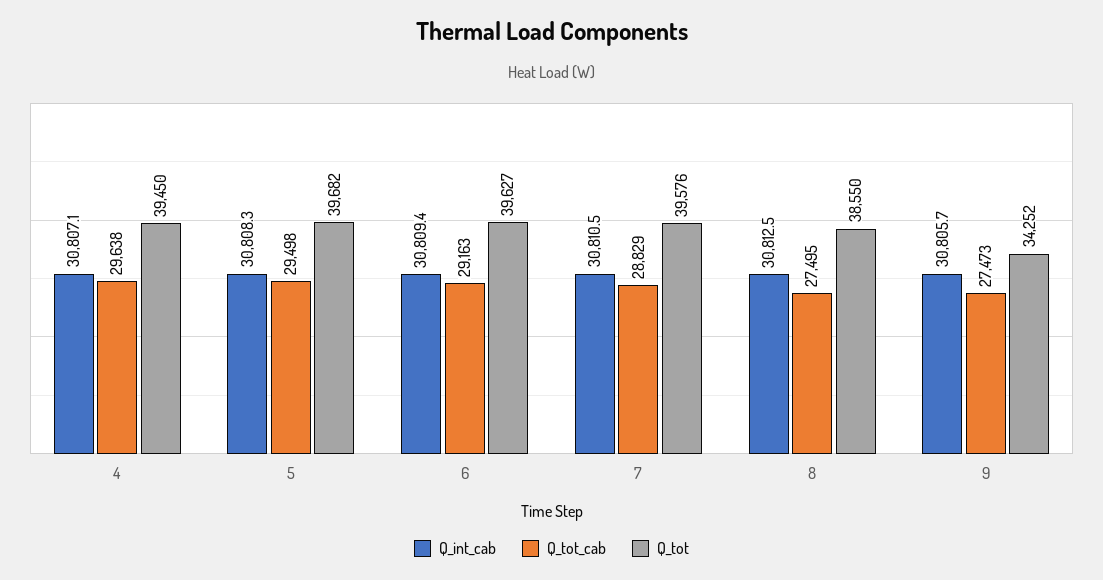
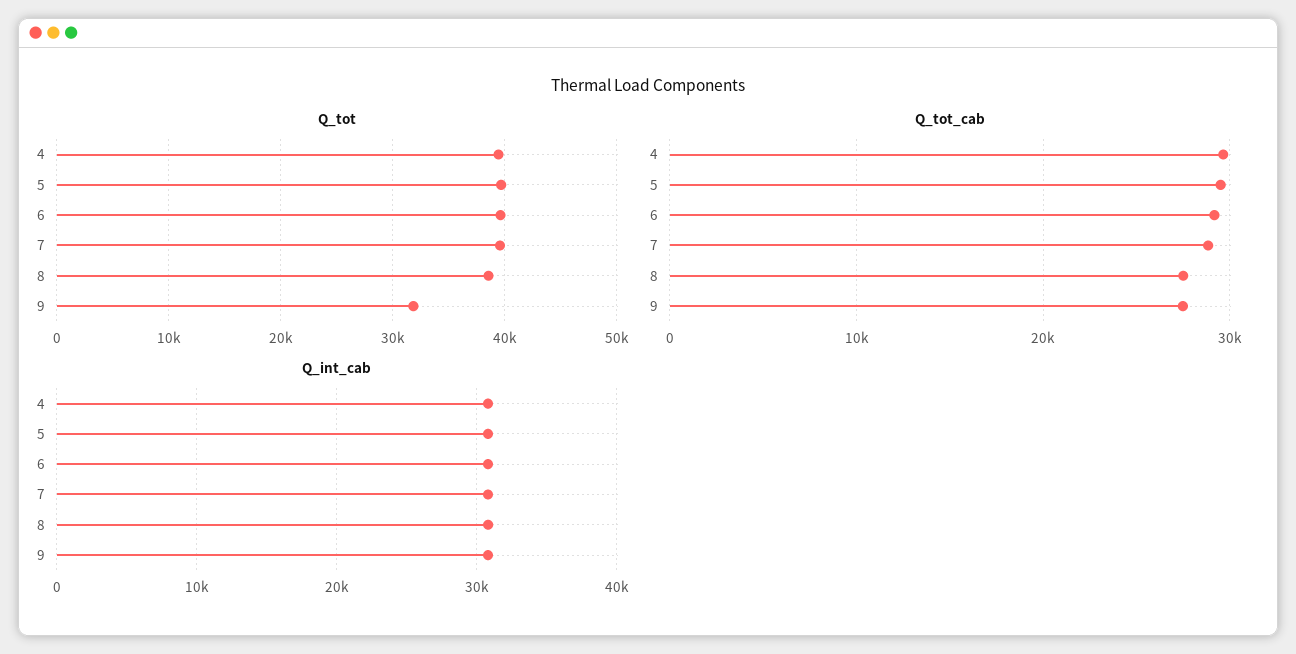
  {
    "Q_int_cab": {
      "4": 30807.1,
      "5": 30808.3,
      "6": 30809.4,
      "7": 30810.5,
      "8": 30812.5,
      "9": 30805.7
    },
    "Q_tot_cab": {
      "4": 29638,
      "5": 29498,
      "6": 29163,
      "7": 28829,
      "8": 27495,
      "9": 27473
    },
    "Q_tot": {
      "4": 39450,
      "5": 39682,
      "6": 39627,
      "7": 39576,
      "8": 38550,
-     "9": 34252
+     "9": 32000
    }
  }

